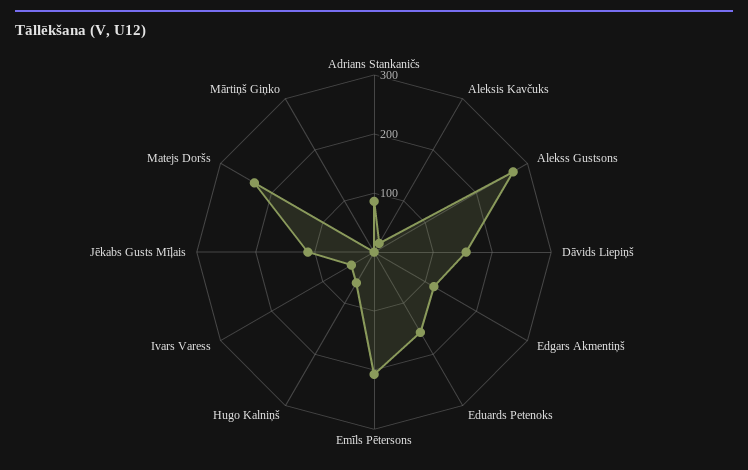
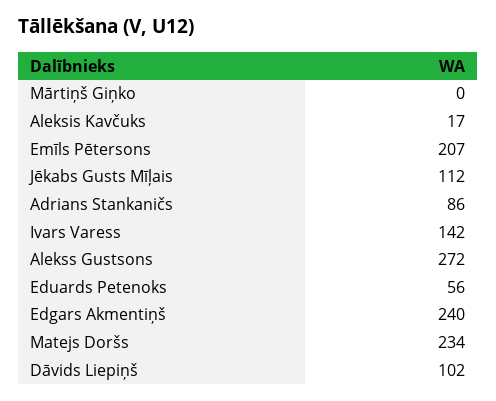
  {
    "Adrians Stankaničs": 86,
    "Aleksis Kavčuks": 17,
    "Alekss Gustsons": 272,
-   "Dāvids Liepiņš": 160,
+   "Dāvids Liepiņš": 102,
-   "Edgars Akmentiņš": 120,
+   "Edgars Akmentiņš": 240,
-   "Eduards Petenoks": 160,
+   "Eduards Petenoks": 56,
    "Emīls Pētersons": 207,
-   "Hugo Kalniņš": 60,
-   "Ivars Varess": 40,
+   "Ivars Varess": 142,
    "Jēkabs Gusts Mīļais": 112,
    "Matejs Doršs": 234,
    "Mārtiņš Giņko": 0
  }

